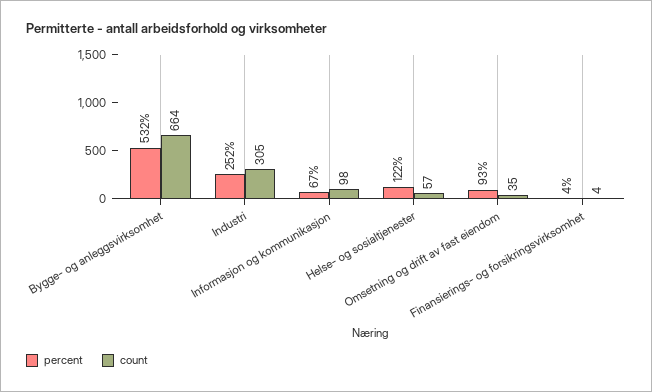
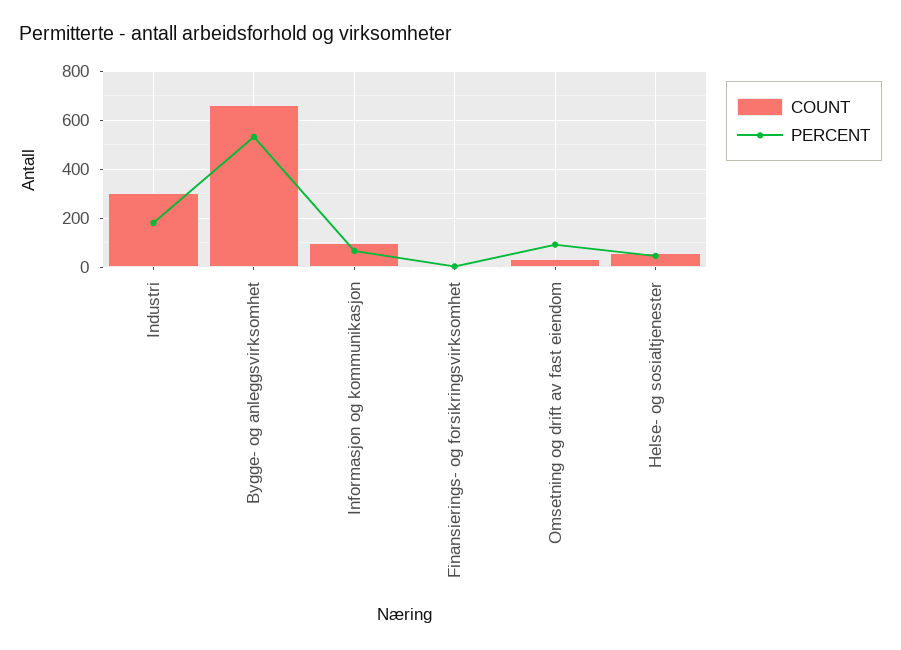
  {
    "percent": {
      "Bygge- og anleggsvirksomhet": 532,
-     "Industri": 252,
+     "Industri": 175,
      "Informasjon og kommunikasjon": 67,
-     "Helse- og sosialtjenester": 122,
+     "Helse- og sosialtjenester": 50,
      "Omsetning og drift av fast eiendom": 93,
      "Finansierings- og forsikringsvirksomhet": 4
    },
    "count": {
      "Bygge- og anleggsvirksomhet": 664,
      "Industri": 305,
      "Informasjon og kommunikasjon": 98,
      "Helse- og sosialtjenester": 57,
      "Omsetning og drift av fast eiendom": 35,
      "Finansierings- og forsikringsvirksomhet": 4
    }
  }

